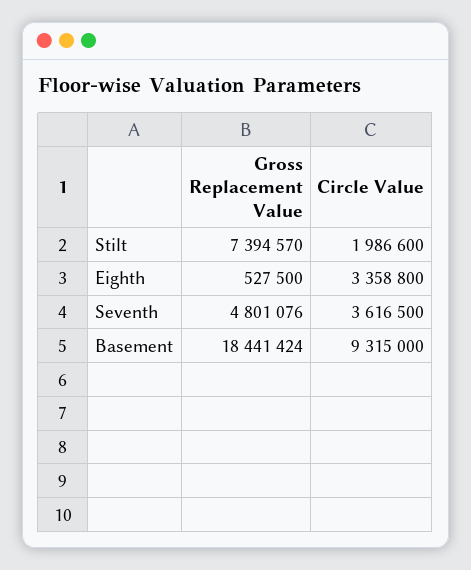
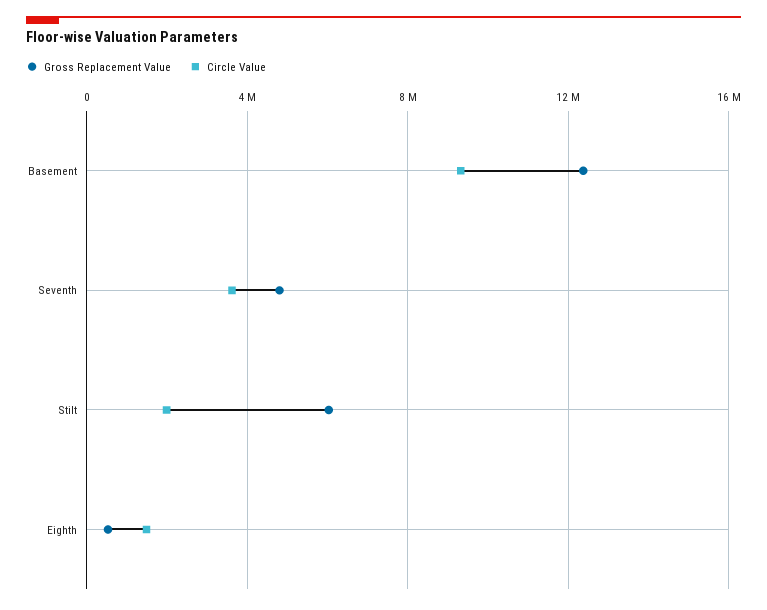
  {
    "Gross Replacement Value": {
-     "Stilt": 7394570,
+     "Stilt": 6000000,
      "Eighth": 527500,
      "Seventh": 4801076,
-     "Basement": 18441424
+     "Basement": 12500000
    },
    "Circle Value": {
      "Stilt": 1986600,
-     "Eighth": 3358800,
+     "Eighth": 1500000,
      "Seventh": 3616500,
      "Basement": 9315000
    }
  }

